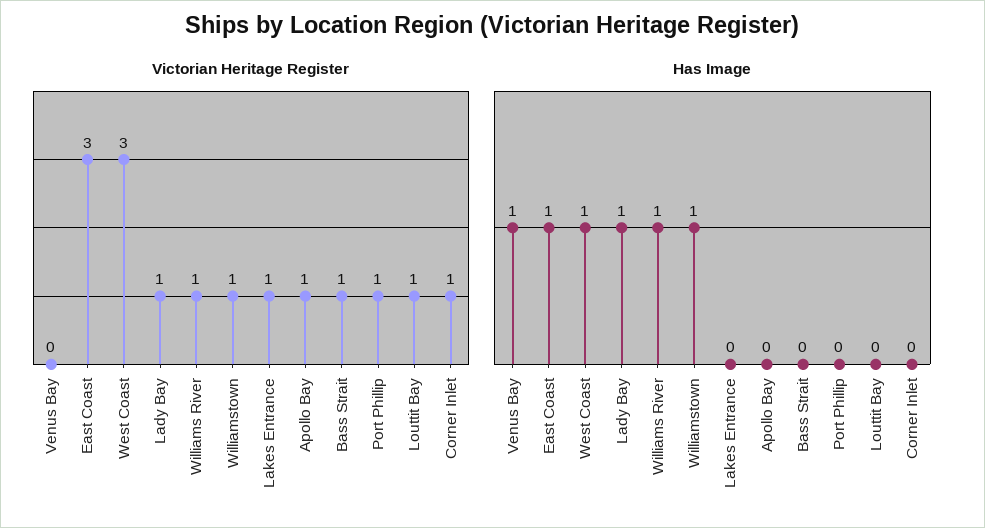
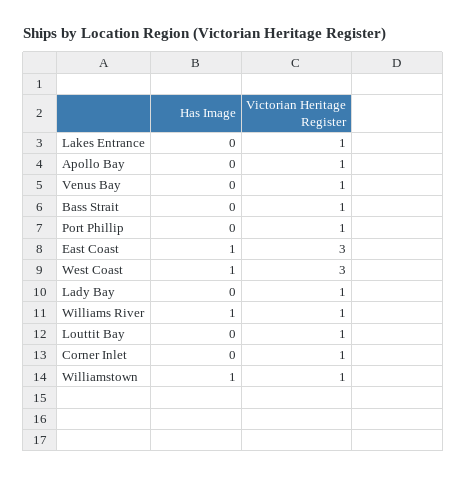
  {
    "Victorian Heritage Register": {
-     "Venus Bay": 0,
+     "Venus Bay": 1,
      "East Coast": 3,
      "West Coast": 3,
      "Lady Bay": 1,
      "Williams River": 1,
      "Williamstown": 1,
      "Lakes Entrance": 1,
      "Apollo Bay": 1,
      "Bass Strait": 1,
      "Port Phillip": 1,
      "Louttit Bay": 1,
      "Corner Inlet": 1
    },
    "Has Image": {
-     "Venus Bay": 1,
+     "Venus Bay": 0,
      "East Coast": 1,
      "West Coast": 1,
-     "Lady Bay": 1,
+     "Lady Bay": 0,
      "Williams River": 1,
      "Williamstown": 1,
      "Lakes Entrance": 0,
      "Apollo Bay": 0,
      "Bass Strait": 0,
      "Port Phillip": 0,
      "Louttit Bay": 0,
      "Corner Inlet": 0
    }
  }

